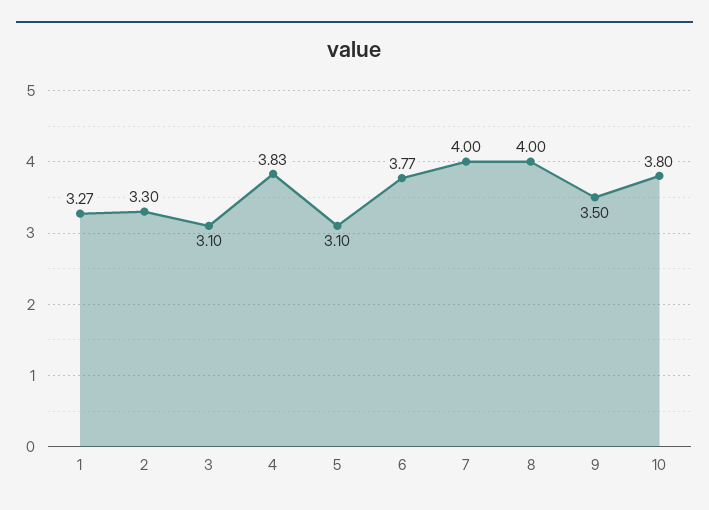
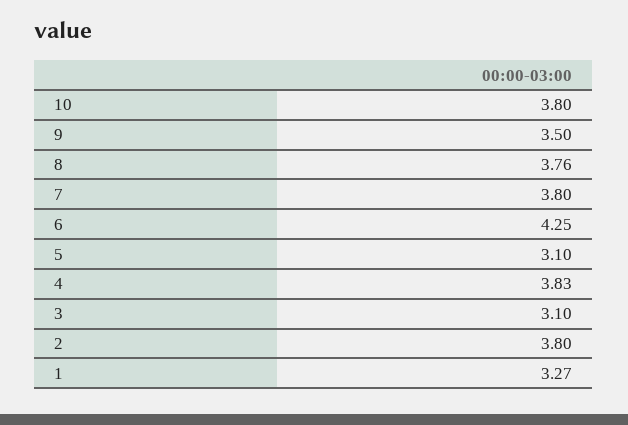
  {
    "1": 3.27,
-   "2": 3.3,
+   "2": 3.8,
    "3": 3.1,
    "4": 3.83,
    "5": 3.1,
-   "6": 3.77,
+   "6": 4.25,
-   "7": 4,
+   "7": 3.8,
-   "8": 4,
+   "8": 3.76,
    "9": 3.5,
    "10": 3.8
  }

